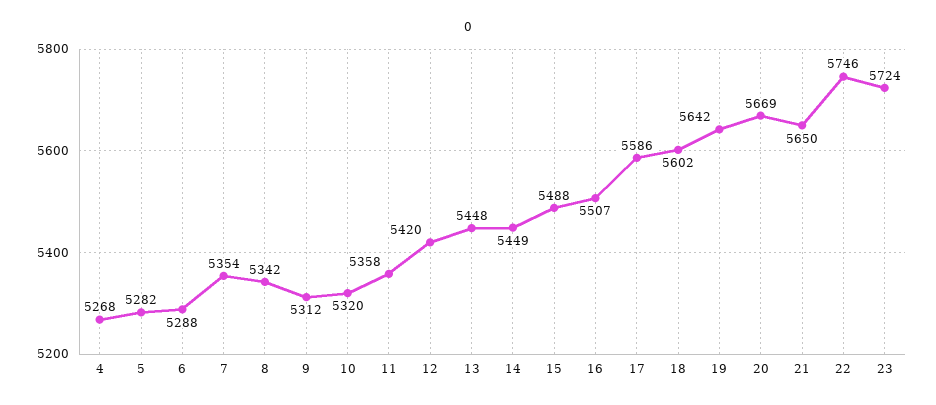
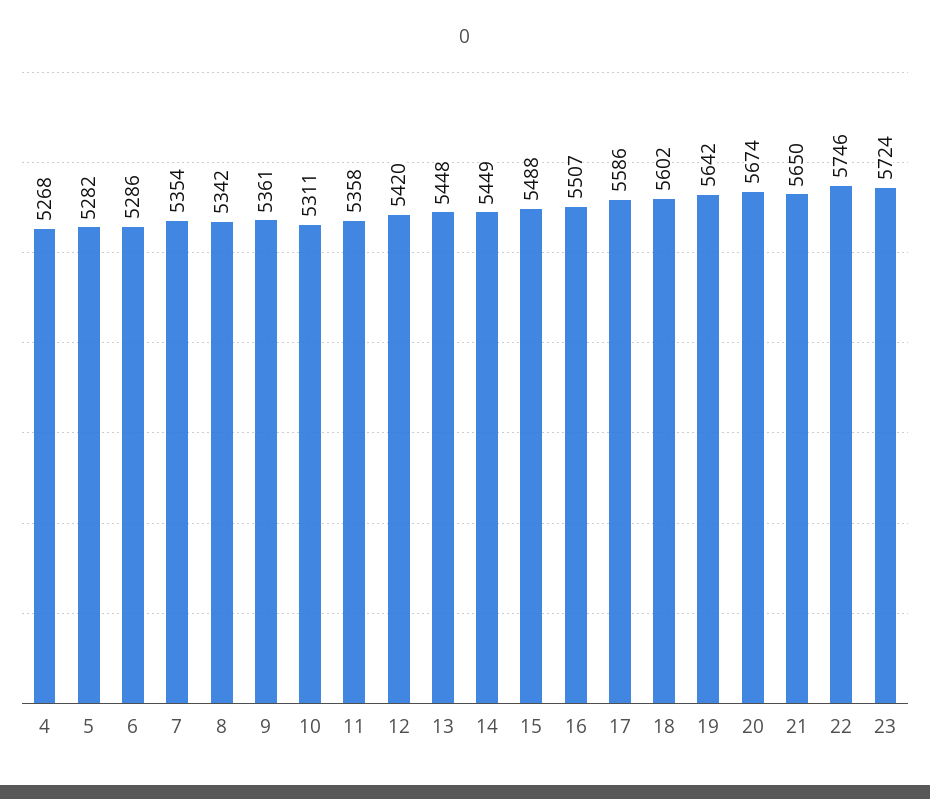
  {
    "4": 5268,
    "5": 5282,
-   "6": 5288,
+   "6": 5286,
    "7": 5354,
    "8": 5342,
-   "9": 5312,
+   "9": 5361,
-   "10": 5320,
+   "10": 5311,
    "11": 5358,
    "12": 5420,
    "13": 5448,
    "14": 5449,
    "15": 5488,
    "16": 5507,
    "17": 5586,
    "18": 5602,
    "19": 5642,
-   "20": 5669,
+   "20": 5674,
    "21": 5650,
    "22": 5746,
    "23": 5724
  }

